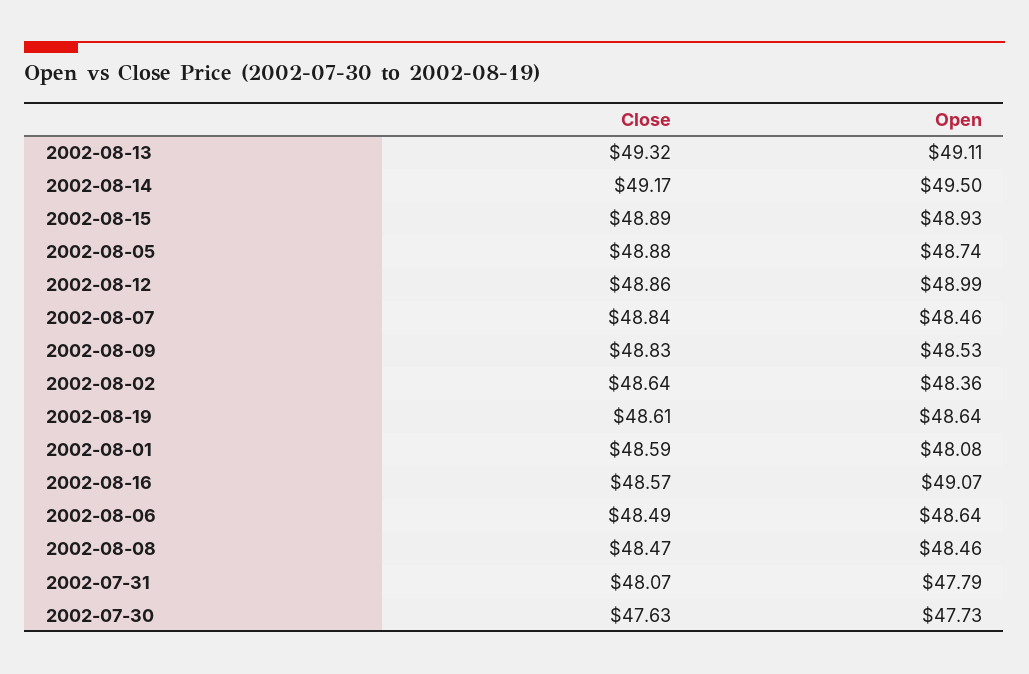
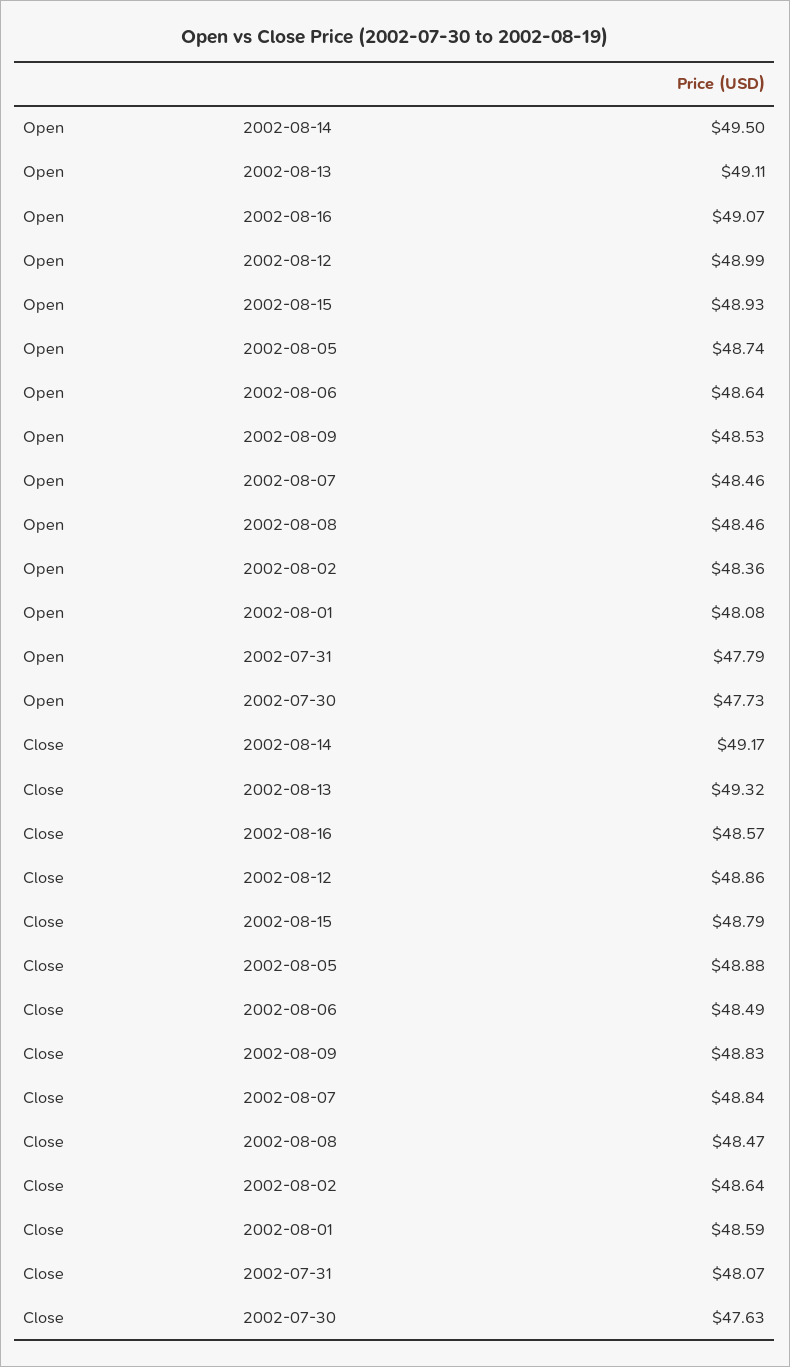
  {
    "Close": {
      "2002-08-13": 49.32,
      "2002-08-14": 49.17,
-     "2002-08-15": 48.89,
+     "2002-08-15": 48.79,
      "2002-08-05": 48.88,
      "2002-08-12": 48.86,
      "2002-08-07": 48.84,
      "2002-08-09": 48.83,
      "2002-08-02": 48.64,
-     "2002-08-19": 48.61,
      "2002-08-01": 48.59,
      "2002-08-16": 48.57,
      "2002-08-06": 48.49,
      "2002-08-08": 48.47,
      "2002-07-31": 48.07,
      "2002-07-30": 47.63
    },
    "Open": {
      "2002-08-13": 49.11,
      "2002-08-14": 49.5,
      "2002-08-15": 48.93,
      "2002-08-05": 48.74,
      "2002-08-12": 48.99,
      "2002-08-07": 48.46,
      "2002-08-09": 48.53,
      "2002-08-02": 48.36,
-     "2002-08-19": 48.64,
      "2002-08-01": 48.08,
      "2002-08-16": 49.07,
      "2002-08-06": 48.64,
      "2002-08-08": 48.46,
      "2002-07-31": 47.79,
      "2002-07-30": 47.73
    }
  }

